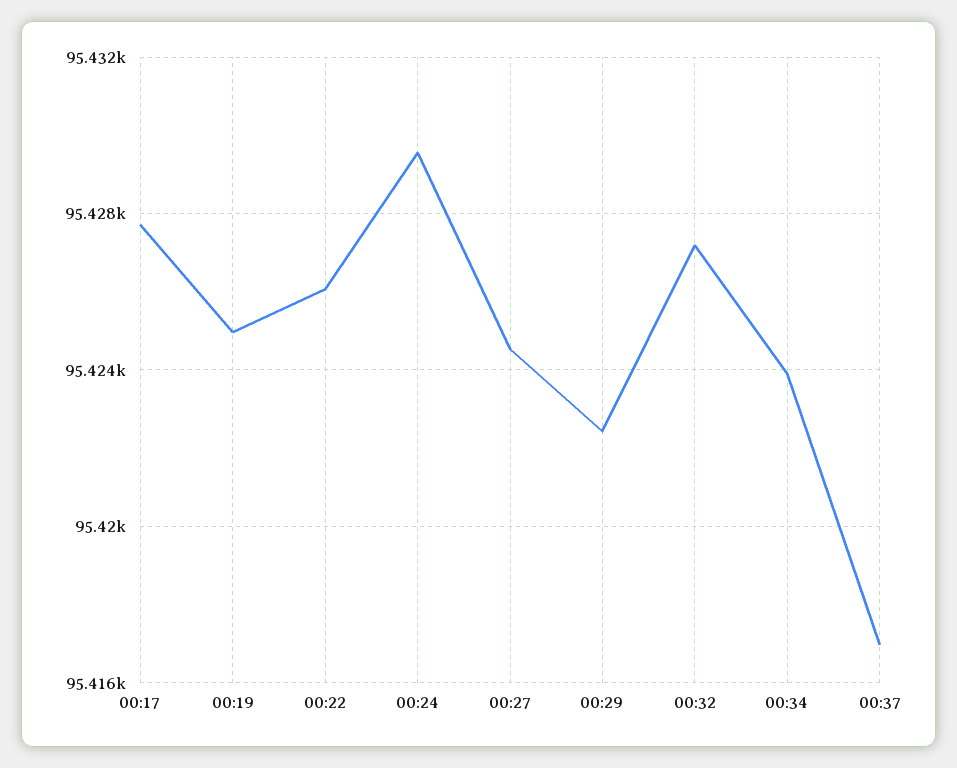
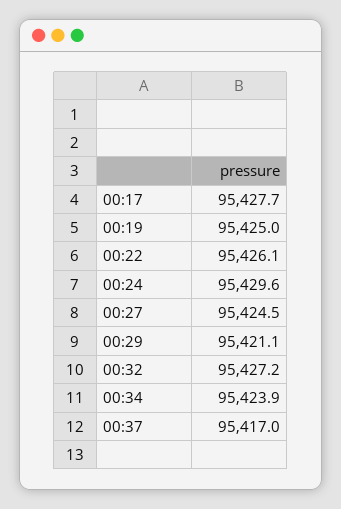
  {
    "00:17": 95427.7,
    "00:19": 95425,
    "00:22": 95426.1,
    "00:24": 95429.6,
    "00:27": 95424.5,
-   "00:29": 95422.5,
+   "00:29": 95421.1,
    "00:32": 95427.2,
    "00:34": 95423.9,
    "00:37": 95417
  }

